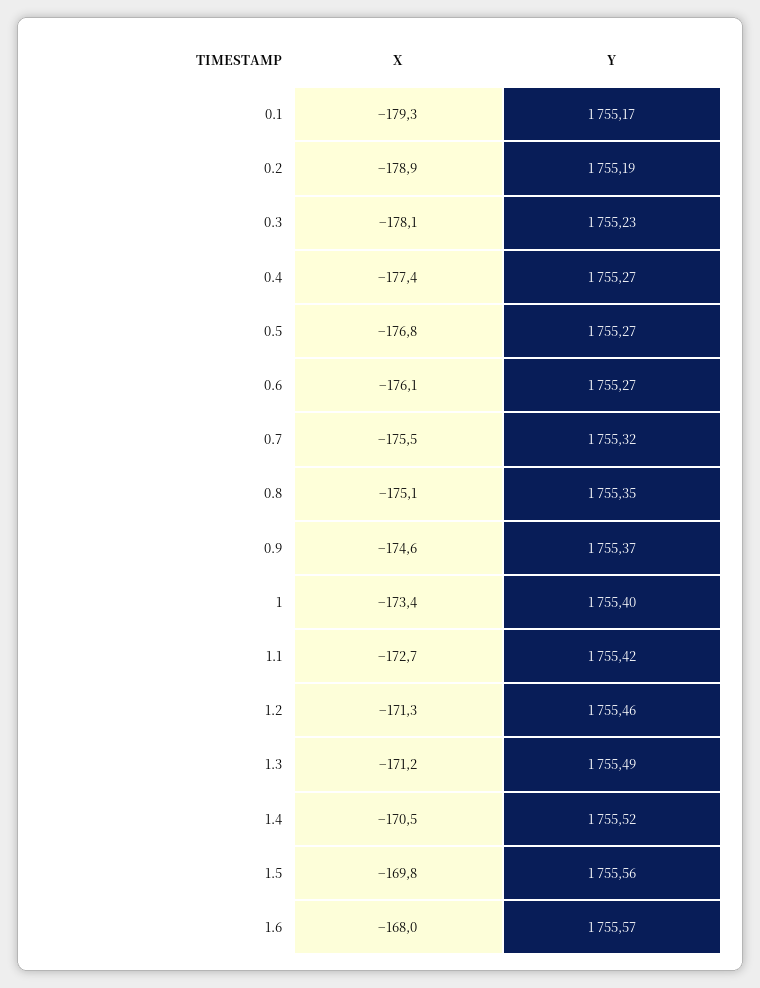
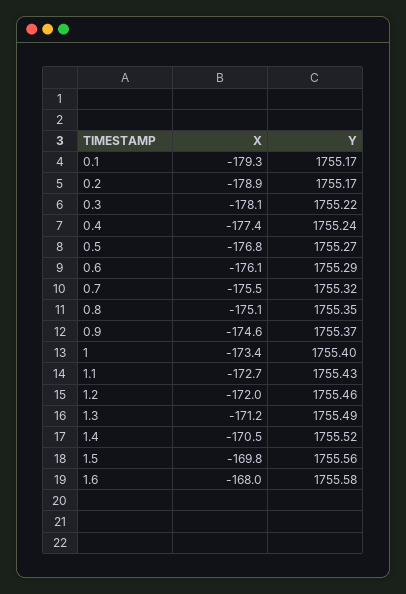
  {
    "X": {
      "0.1": -179.3,
      "0.2": -178.9,
      "0.3": -178.1,
      "0.4": -177.4,
      "0.5": -176.8,
      "0.6": -176.1,
      "0.7": -175.5,
      "0.8": -175.1,
      "0.9": -174.6,
      "1": -173.4,
      "1.1": -172.7,
-     "1.2": -171.3,
+     "1.2": -172,
      "1.3": -171.2,
      "1.4": -170.5,
      "1.5": -169.8,
      "1.6": -168
    },
    "Y": {
      "0.1": 1755.17,
-     "0.2": 1755.19,
+     "0.2": 1755.17,
-     "0.3": 1755.23,
+     "0.3": 1755.22,
-     "0.4": 1755.27,
+     "0.4": 1755.24,
      "0.5": 1755.27,
-     "0.6": 1755.27,
+     "0.6": 1755.29,
      "0.7": 1755.32,
      "0.8": 1755.35,
      "0.9": 1755.37,
      "1": 1755.4,
-     "1.1": 1755.42,
+     "1.1": 1755.43,
      "1.2": 1755.46,
      "1.3": 1755.49,
      "1.4": 1755.52,
      "1.5": 1755.56,
-     "1.6": 1755.57
+     "1.6": 1755.58
    }
  }

